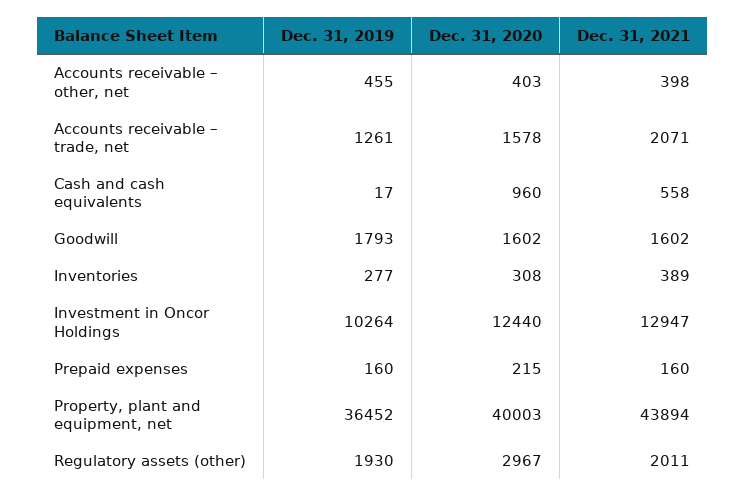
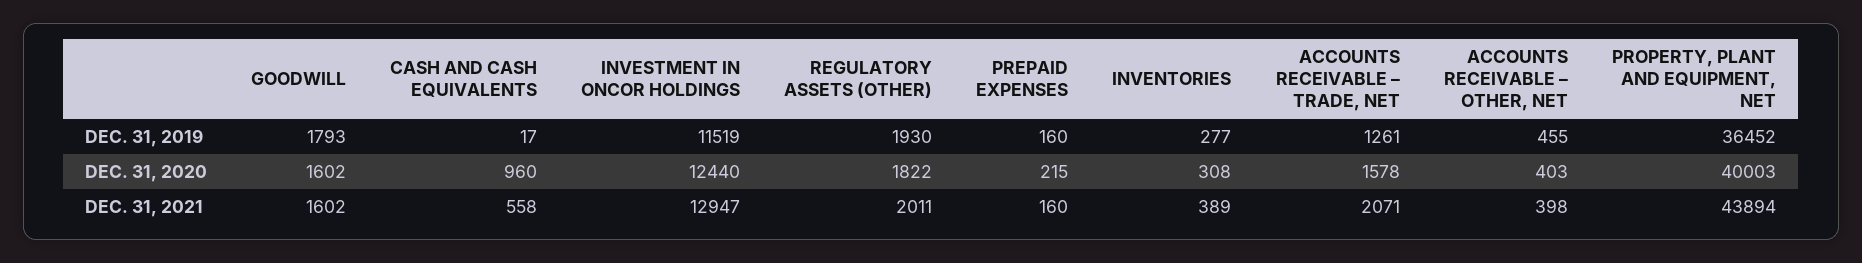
  {
    "Dec. 31, 2019": {
      "Accounts receivable – other, net": 455,
      "Accounts receivable – trade, net": 1261,
      "Cash and cash equivalents": 17,
      "Goodwill": 1793,
      "Inventories": 277,
-     "Investment in Oncor Holdings": 10264,
+     "Investment in Oncor Holdings": 11519,
      "Prepaid expenses": 160,
      "Property, plant and equipment, net": 36452,
      "Regulatory assets (other)": 1930
    },
    "Dec. 31, 2020": {
      "Accounts receivable – other, net": 403,
      "Accounts receivable – trade, net": 1578,
      "Cash and cash equivalents": 960,
      "Goodwill": 1602,
      "Inventories": 308,
      "Investment in Oncor Holdings": 12440,
      "Prepaid expenses": 215,
      "Property, plant and equipment, net": 40003,
-     "Regulatory assets (other)": 2967
+     "Regulatory assets (other)": 1822
    },
    "Dec. 31, 2021": {
      "Accounts receivable – other, net": 398,
      "Accounts receivable – trade, net": 2071,
      "Cash and cash equivalents": 558,
      "Goodwill": 1602,
      "Inventories": 389,
      "Investment in Oncor Holdings": 12947,
      "Prepaid expenses": 160,
      "Property, plant and equipment, net": 43894,
      "Regulatory assets (other)": 2011
    }
  }

